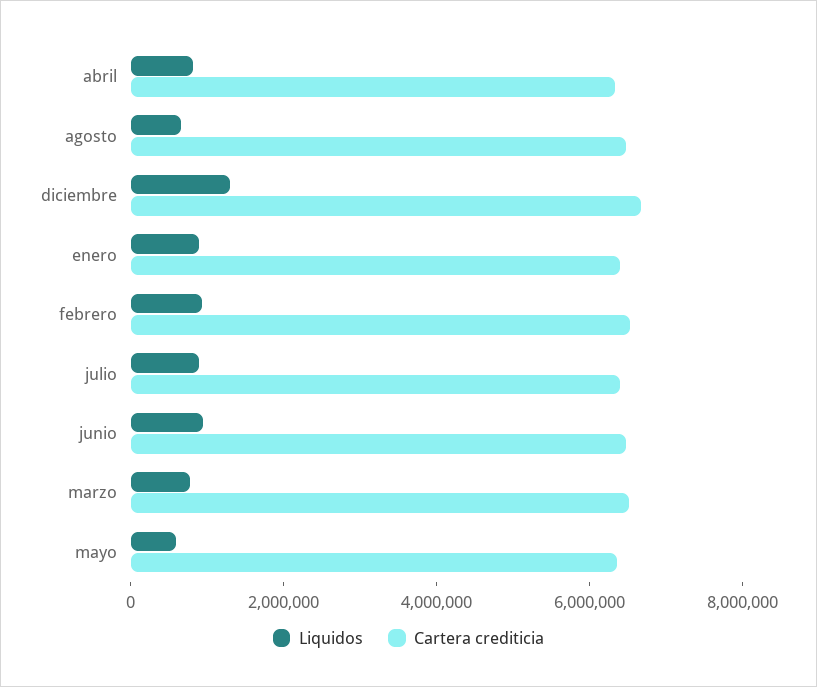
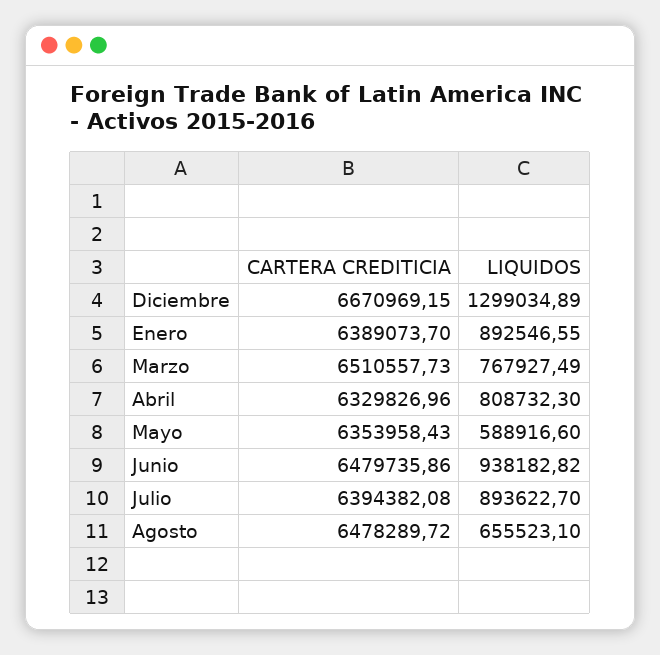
  {
    "Liquidos": {
      "abril": 808732.3,
      "agosto": 655523.1,
      "diciembre": 1299034.89,
      "enero": 892546.55,
-     "febrero": 1000000,
      "julio": 893622.7,
      "junio": 938182.82,
      "marzo": 767927.49,
      "mayo": 588916.6
    },
    "Cartera crediticia": {
      "abril": 6329826.96,
      "agosto": 6478289.72,
      "diciembre": 6670969.15,
      "enero": 6389073.7,
-     "febrero": 6500000,
      "julio": 6394382.08,
      "junio": 6479735.86,
      "marzo": 6510557.73,
      "mayo": 6353958.43
    }
  }

